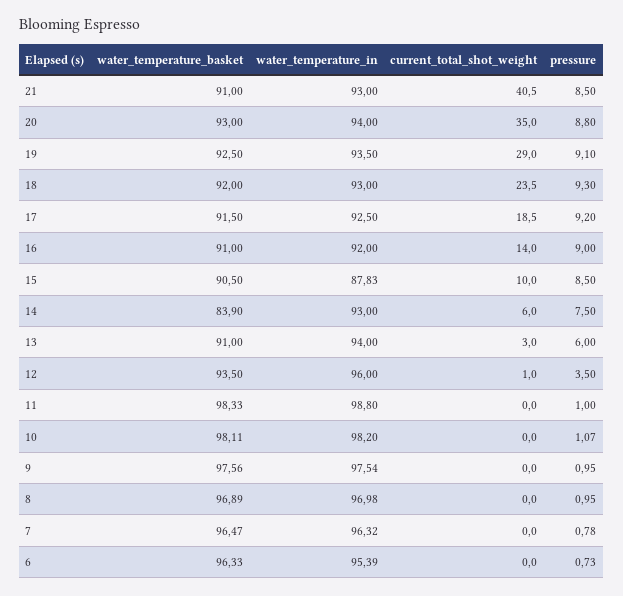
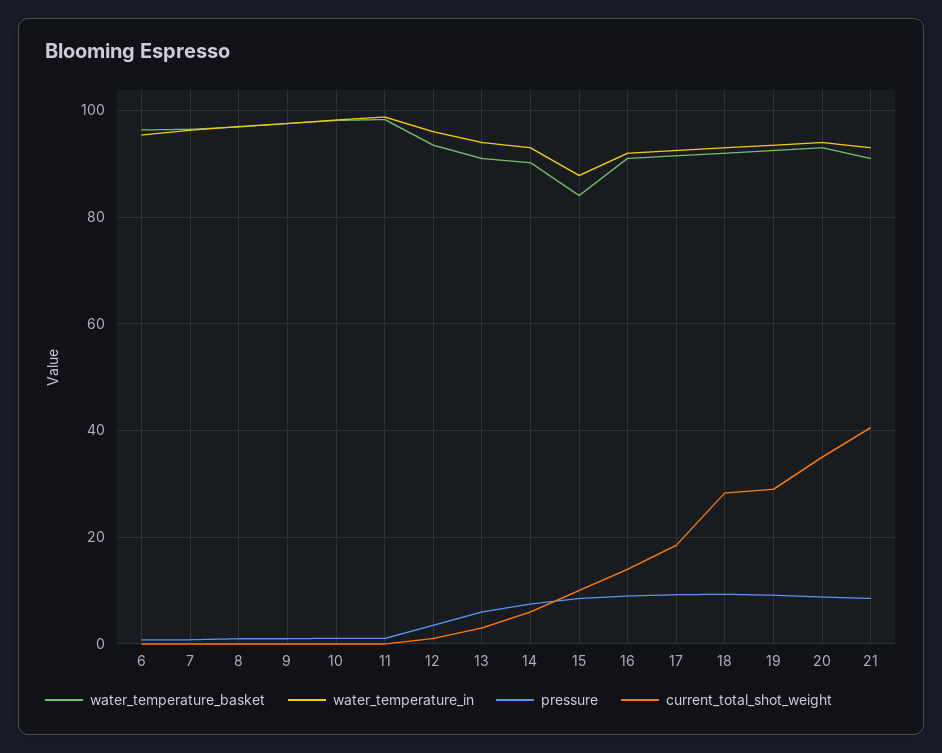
  {
    "water_temperature_basket": {
      "21": 91,
      "20": 93,
      "19": 92.5,
      "18": 92,
      "17": 91.5,
      "16": 91,
-     "15": 90.5,
+     "15": 84,
-     "14": 83.9,
+     "14": 90,
      "13": 91,
      "12": 93.5,
      "11": 98.33,
      "10": 98.11,
      "9": 97.56,
      "8": 96.89,
      "7": 96.47,
      "6": 96.33
    },
    "water_temperature_in": {
      "21": 93,
      "20": 94,
      "19": 93.5,
      "18": 93,
      "17": 92.5,
      "16": 92,
      "15": 87.83,
      "14": 93,
      "13": 94,
      "12": 96,
      "11": 98.8,
      "10": 98.2,
      "9": 97.54,
      "8": 96.98,
      "7": 96.32,
      "6": 95.39
    },
    "current_total_shot_weight": {
      "21": 40.5,
      "20": 35,
      "19": 29,
-     "18": 23.5,
+     "18": 28,
      "17": 18.5,
      "16": 14,
      "15": 10,
      "14": 6,
      "13": 3,
      "12": 1,
      "11": 0,
      "10": 0,
      "9": 0,
      "8": 0,
      "7": 0,
      "6": 0
    },
    "pressure": {
      "21": 8.5,
      "20": 8.8,
      "19": 9.1,
      "18": 9.3,
      "17": 9.2,
      "16": 9,
      "15": 8.5,
      "14": 7.5,
      "13": 6,
      "12": 3.5,
      "11": 1,
      "10": 1.07,
      "9": 0.95,
      "8": 0.95,
      "7": 0.78,
      "6": 0.73
    }
  }

